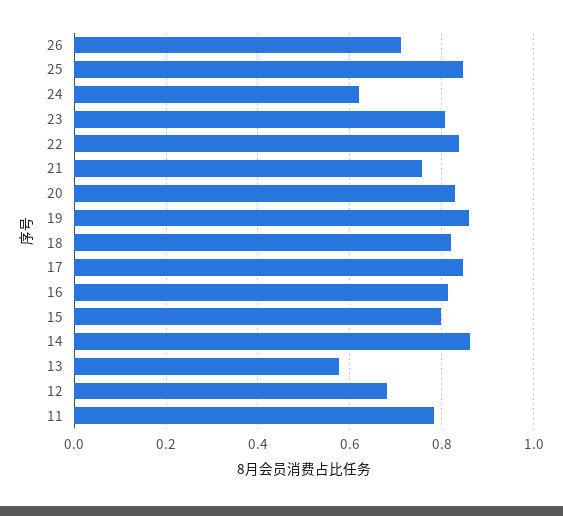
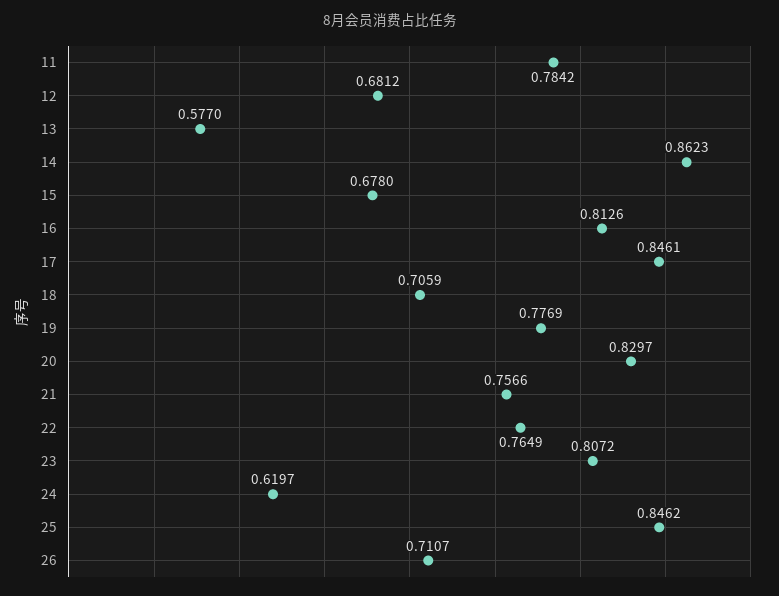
  {
    "26": 0.7107,
    "25": 0.8462,
    "24": 0.6197,
    "23": 0.8072,
-   "22": 0.84,
+   "22": 0.7649,
    "21": 0.7566,
    "20": 0.8297,
-   "19": 0.86,
+   "19": 0.7769,
-   "18": 0.82,
+   "18": 0.7059,
    "17": 0.8461,
    "16": 0.8126,
-   "15": 0.8,
+   "15": 0.678,
    "14": 0.8623,
    "13": 0.577,
    "12": 0.6812,
    "11": 0.7842
  }

